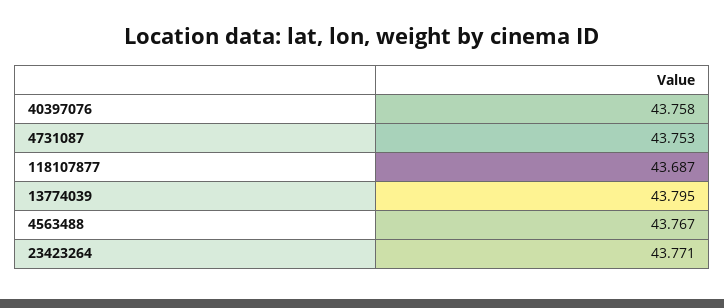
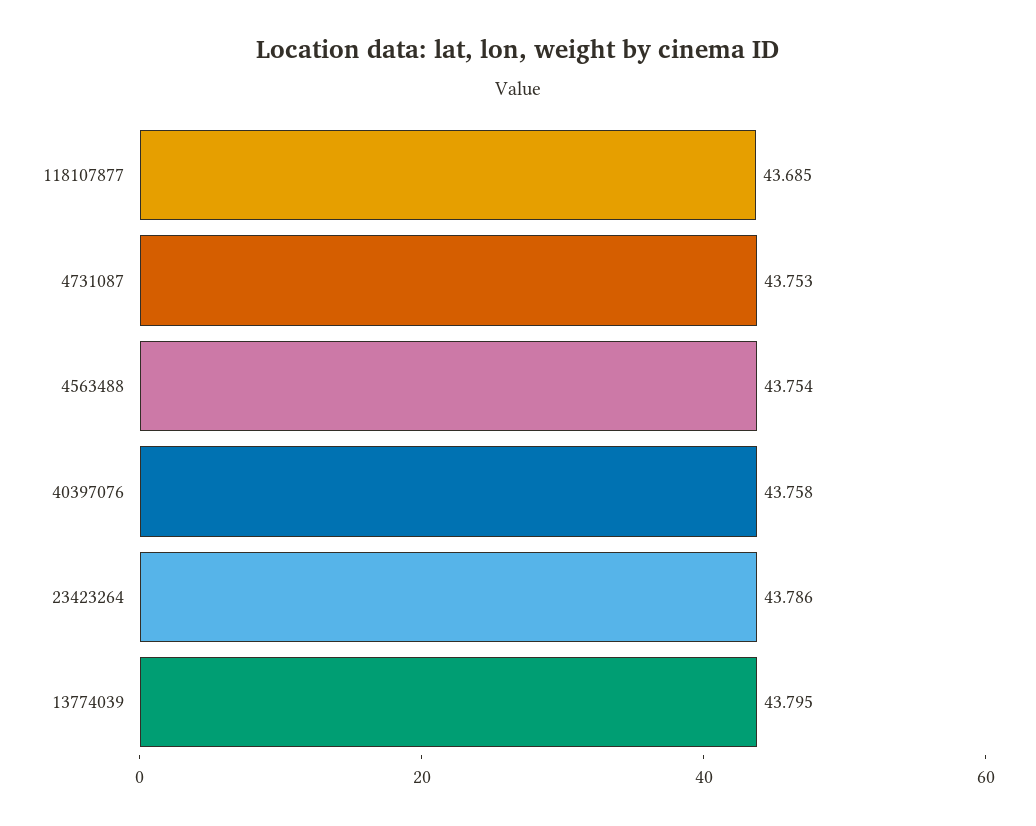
  {
    "40397076": 43.758,
    "4731087": 43.753,
-   "118107877": 43.687,
+   "118107877": 43.685,
    "13774039": 43.795,
-   "4563488": 43.767,
+   "4563488": 43.754,
-   "23423264": 43.771
+   "23423264": 43.786
  }

